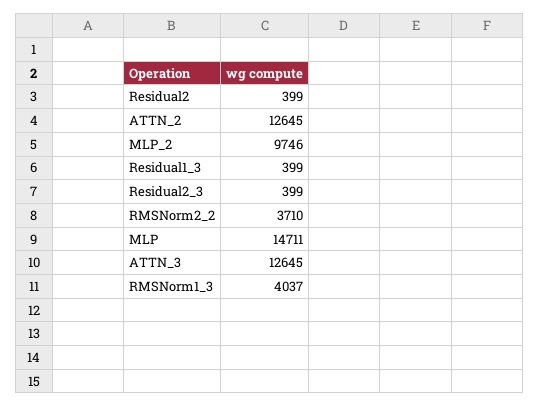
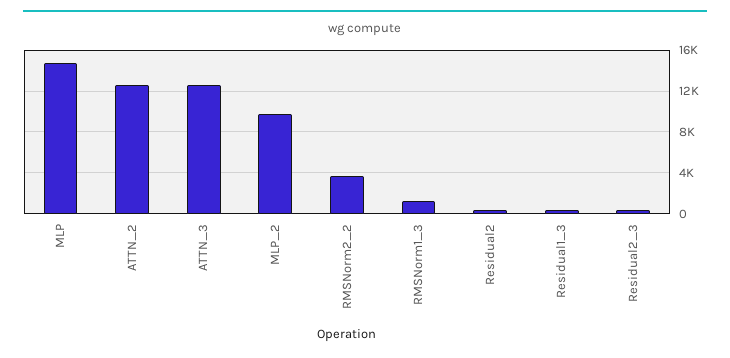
  {
    "Residual2": 399,
    "ATTN_2": 12645,
    "MLP_2": 9746,
    "Residual1_3": 399,
    "Residual2_3": 399,
    "RMSNorm2_2": 3710,
    "MLP": 14711,
    "ATTN_3": 12645,
-   "RMSNorm1_3": 4037
+   "RMSNorm1_3": 1000
  }

